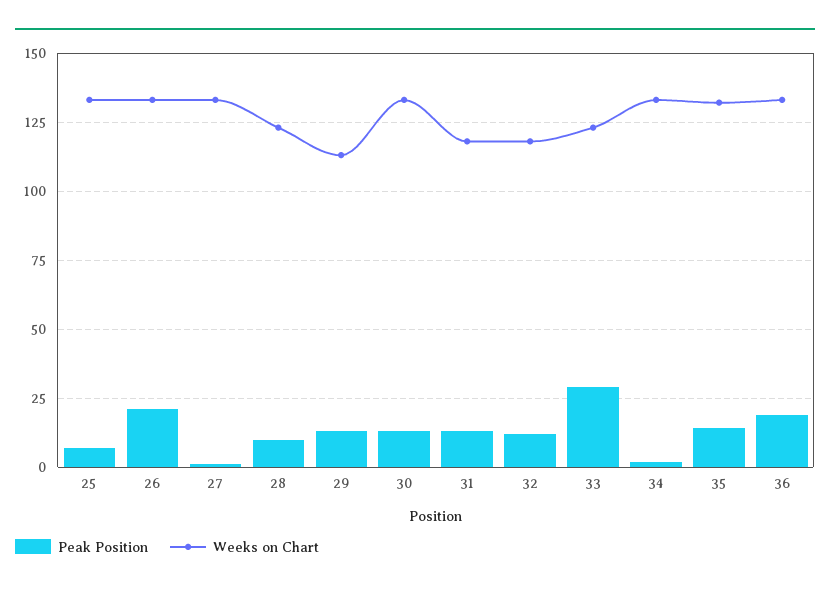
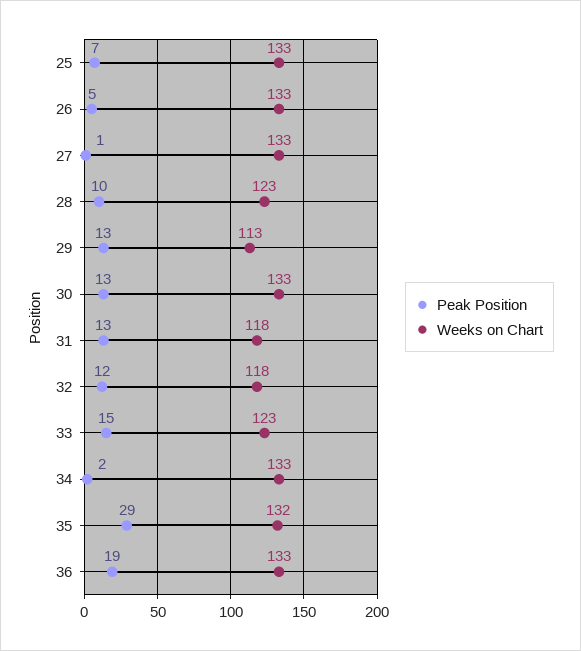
  {
    "Peak Position": {
      "25": 7,
-     "26": 20,
+     "26": 5,
      "27": 1,
      "28": 10,
      "29": 13,
      "30": 13,
      "31": 13,
      "32": 12,
-     "33": 30,
+     "33": 15,
      "34": 2,
-     "35": 15,
+     "35": 29,
      "36": 19
    },
    "Weeks on Chart": {
      "25": 133,
      "26": 133,
      "27": 133,
      "28": 123,
      "29": 113,
      "30": 133,
      "31": 118,
      "32": 118,
      "33": 123,
      "34": 133,
      "35": 132,
      "36": 133
    }
  }

